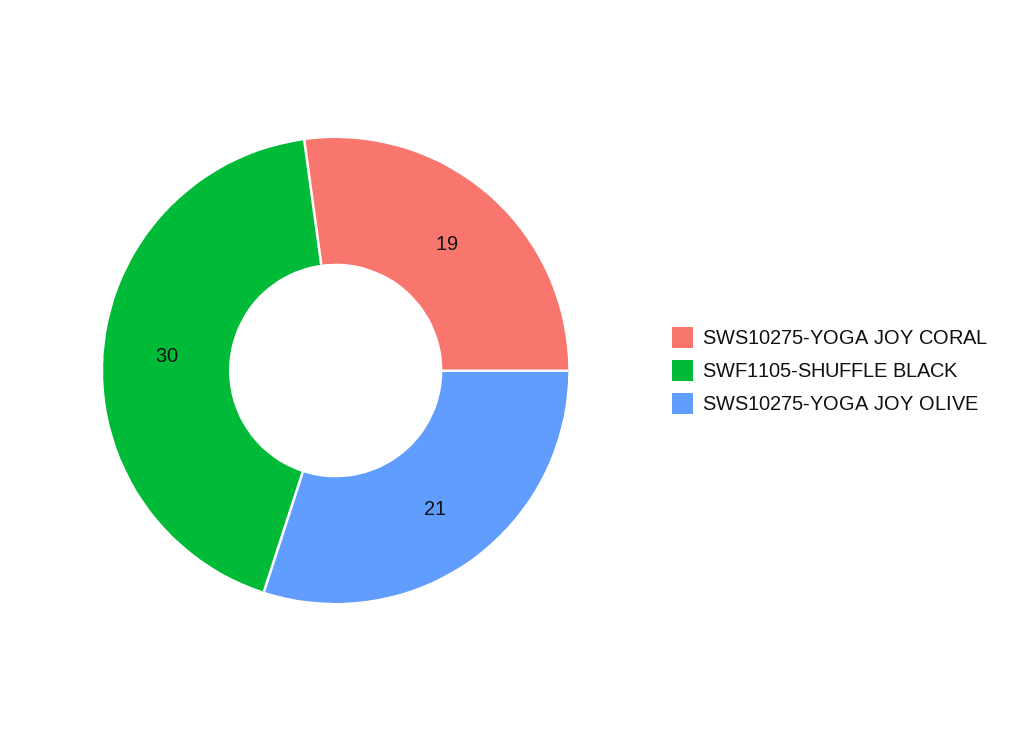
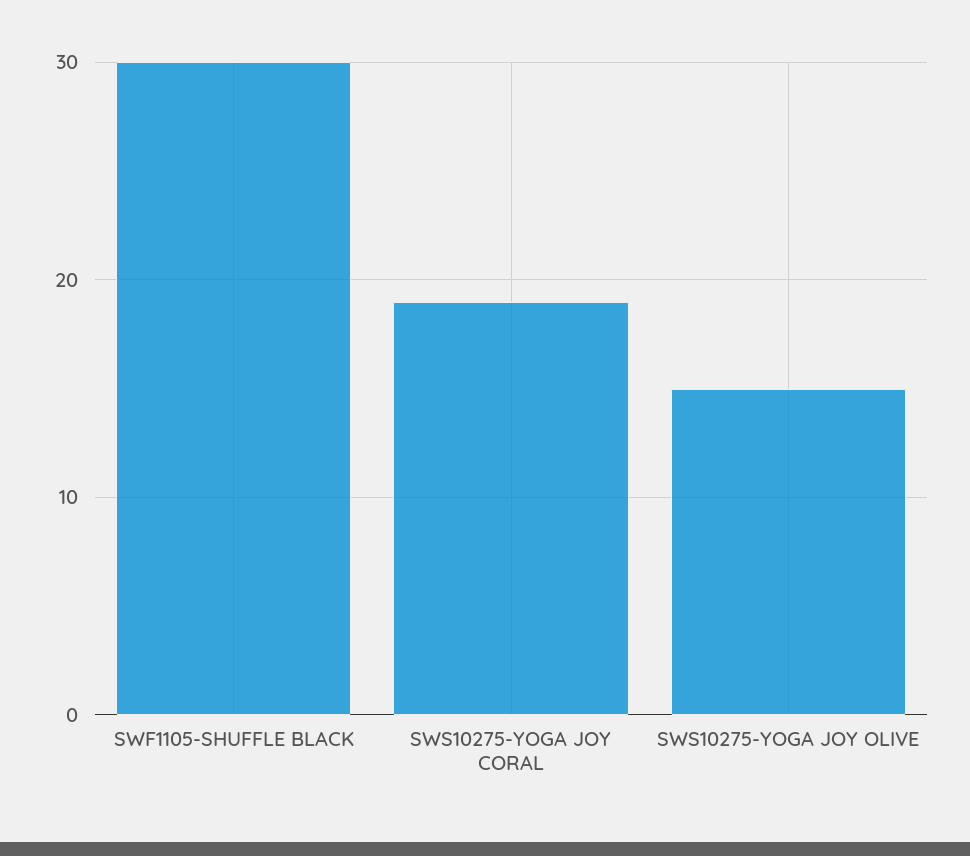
  {
    "SWS10275-YOGA JOY CORAL": 19,
    "SWF1105-SHUFFLE BLACK": 30,
-   "SWS10275-YOGA JOY OLIVE": 21
+   "SWS10275-YOGA JOY OLIVE": 15
  }

